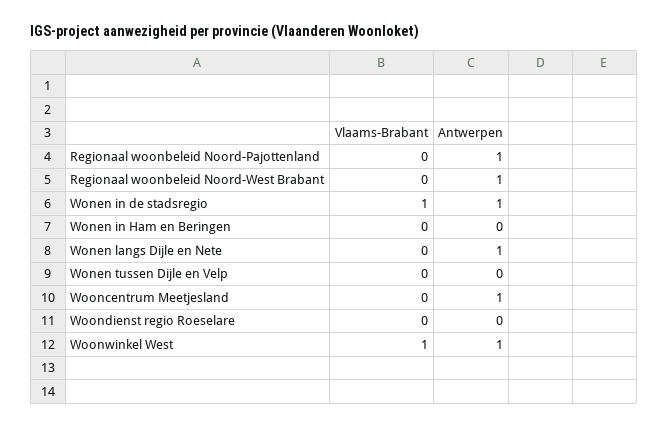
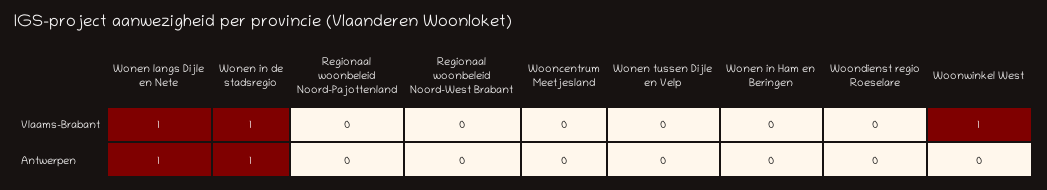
  {
    "Vlaams-Brabant": {
      "Regionaal woonbeleid Noord-Pajottenland": 0,
      "Regionaal woonbeleid Noord-West Brabant": 0,
      "Wonen in de stadsregio": 1,
      "Wonen in Ham en Beringen": 0,
-     "Wonen langs Dijle en Nete": 0,
+     "Wonen langs Dijle en Nete": 1,
      "Wonen tussen Dijle en Velp": 0,
      "Wooncentrum Meetjesland": 0,
      "Woondienst regio Roeselare": 0,
      "Woonwinkel West": 1
    },
    "Antwerpen": {
-     "Regionaal woonbeleid Noord-Pajottenland": 1,
+     "Regionaal woonbeleid Noord-Pajottenland": 0,
-     "Regionaal woonbeleid Noord-West Brabant": 1,
+     "Regionaal woonbeleid Noord-West Brabant": 0,
      "Wonen in de stadsregio": 1,
      "Wonen in Ham en Beringen": 0,
      "Wonen langs Dijle en Nete": 1,
      "Wonen tussen Dijle en Velp": 0,
-     "Wooncentrum Meetjesland": 1,
+     "Wooncentrum Meetjesland": 0,
      "Woondienst regio Roeselare": 0,
-     "Woonwinkel West": 1
+     "Woonwinkel West": 0
    }
  }

